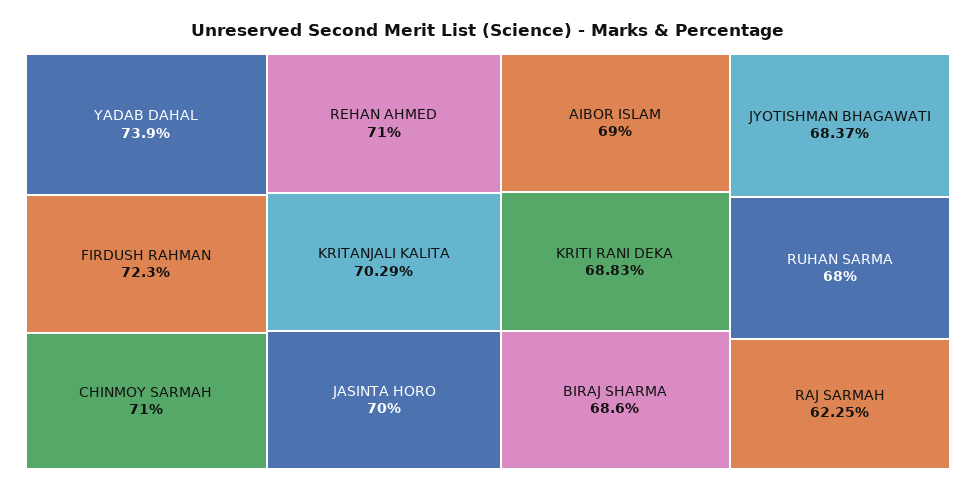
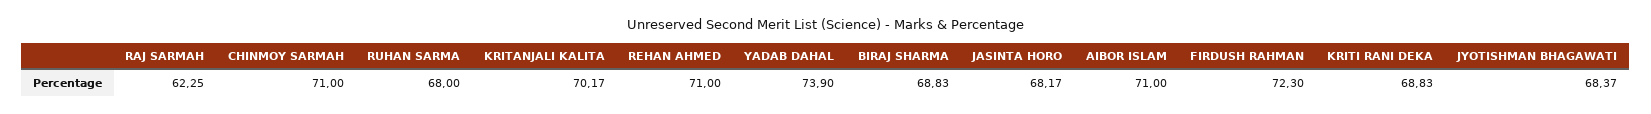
  {
    "YADAB DAHAL": 73.9,
    "FIRDUSH RAHMAN": 72.3,
    "CHINMOY SARMAH": 71,
    "REHAN AHMED": 71,
-   "KRITANJALI KALITA": 70.29,
+   "KRITANJALI KALITA": 70.17,
-   "JASINTA HORO": 70,
+   "JASINTA HORO": 68.17,
-   "AIBOR ISLAM": 69,
+   "AIBOR ISLAM": 71,
    "KRITI RANI DEKA": 68.83,
-   "BIRAJ SHARMA": 68.6,
+   "BIRAJ SHARMA": 68.83,
    "JYOTISHMAN BHAGAWATI": 68.37,
    "RUHAN SARMA": 68,
    "RAJ SARMAH": 62.25
  }

